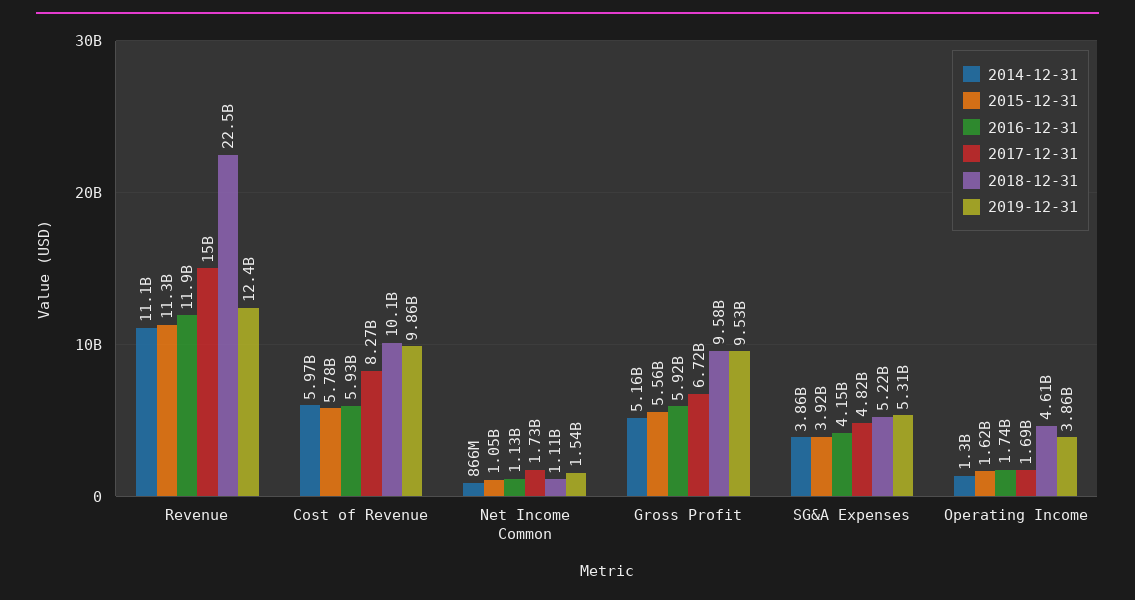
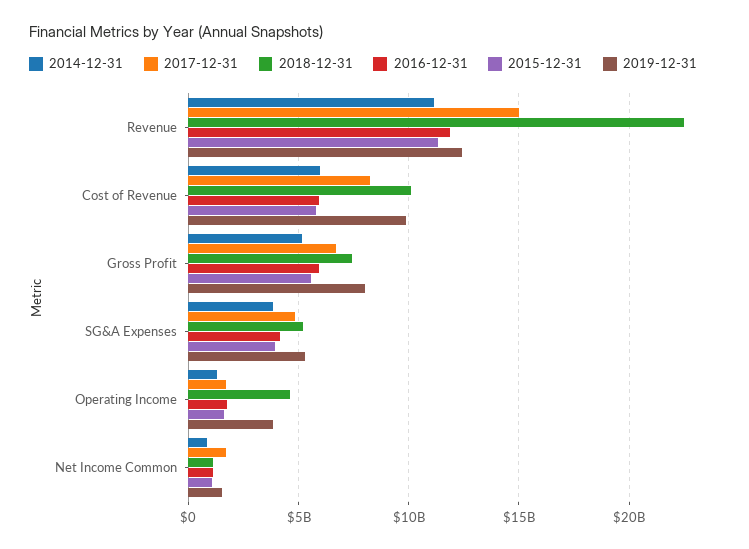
  {
    "2014-12-31": {
      "Revenue": 11100000000,
      "Cost of Revenue": 5970000000,
      "Net Income Common": 866000000,
      "Gross Profit": 5160000000,
      "SG&A Expenses": 3860000000,
      "Operating Income": 1300000000
    },
    "2015-12-31": {
      "Revenue": 11300000000,
      "Cost of Revenue": 5780000000,
      "Net Income Common": 1050000000,
      "Gross Profit": 5560000000,
      "SG&A Expenses": 3920000000,
      "Operating Income": 1620000000
    },
    "2016-12-31": {
      "Revenue": 11900000000,
      "Cost of Revenue": 5930000000,
      "Net Income Common": 1130000000,
      "Gross Profit": 5920000000,
      "SG&A Expenses": 4150000000,
      "Operating Income": 1740000000
    },
    "2017-12-31": {
      "Revenue": 15000000000,
      "Cost of Revenue": 8270000000,
      "Net Income Common": 1730000000,
      "Gross Profit": 6720000000,
      "SG&A Expenses": 4820000000,
      "Operating Income": 1690000000
    },
    "2018-12-31": {
      "Revenue": 22500000000,
      "Cost of Revenue": 10100000000,
      "Net Income Common": 1110000000,
-     "Gross Profit": 9580000000,
+     "Gross Profit": 7500000000,
      "SG&A Expenses": 5220000000,
      "Operating Income": 4610000000
    },
    "2019-12-31": {
      "Revenue": 12400000000,
      "Cost of Revenue": 9860000000,
      "Net Income Common": 1540000000,
-     "Gross Profit": 9530000000,
+     "Gross Profit": 8000000000,
      "SG&A Expenses": 5310000000,
      "Operating Income": 3860000000
    }
  }

